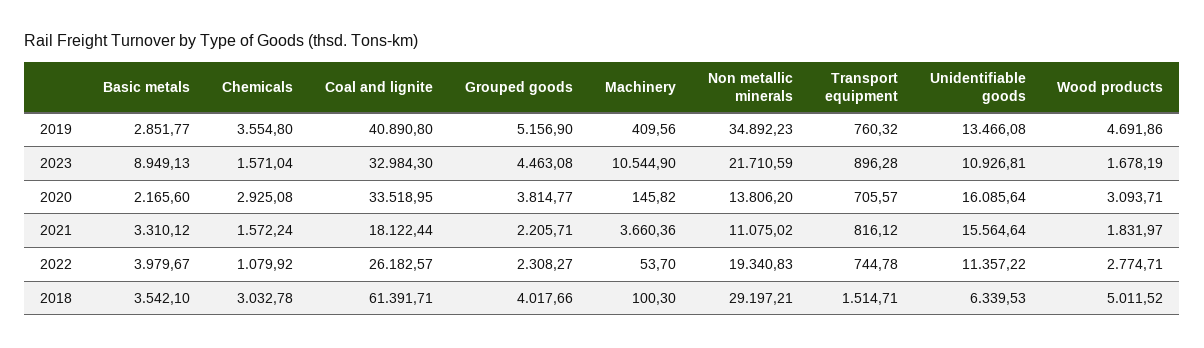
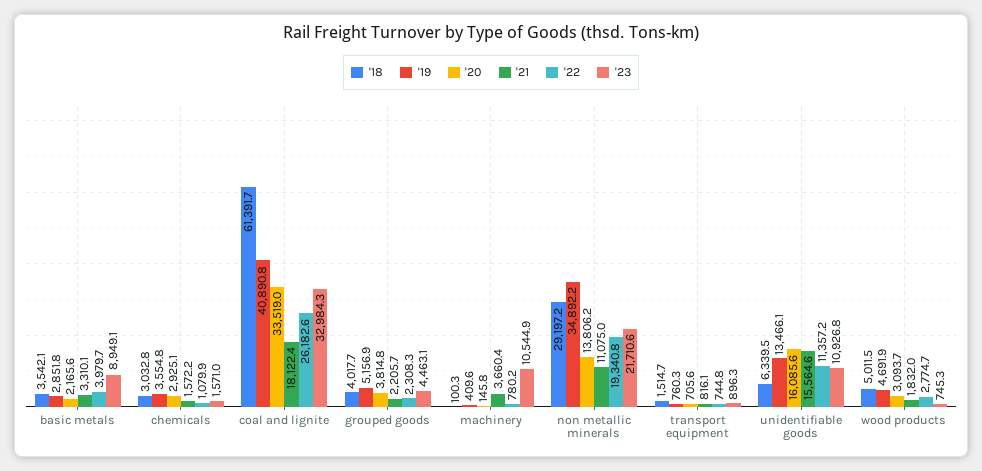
  {
    "2019": {
      "Basic metals": 2851.77,
      "Chemicals": 3554.8,
      "Coal and lignite": 40890.8,
      "Grouped goods": 5156.9,
      "Machinery": 409.56,
      "Non metallic minerals": 34892.23,
      "Transport equipment": 760.32,
      "Unidentifiable goods": 13466.08,
      "Wood products": 4691.86
    },
    "2023": {
      "Basic metals": 8949.13,
      "Chemicals": 1571.04,
      "Coal and lignite": 32984.3,
      "Grouped goods": 4463.08,
      "Machinery": 10544.9,
      "Non metallic minerals": 21710.59,
      "Transport equipment": 896.28,
      "Unidentifiable goods": 10926.81,
-     "Wood products": 1678.19
+     "Wood products": 745.3
    },
    "2020": {
      "Basic metals": 2165.6,
      "Chemicals": 2925.08,
      "Coal and lignite": 33518.95,
      "Grouped goods": 3814.77,
      "Machinery": 145.82,
      "Non metallic minerals": 13806.2,
      "Transport equipment": 705.57,
      "Unidentifiable goods": 16085.64,
      "Wood products": 3093.71
    },
    "2021": {
      "Basic metals": 3310.12,
      "Chemicals": 1572.24,
      "Coal and lignite": 18122.44,
      "Grouped goods": 2205.71,
      "Machinery": 3660.36,
      "Non metallic minerals": 11075.02,
      "Transport equipment": 816.12,
      "Unidentifiable goods": 15564.64,
      "Wood products": 1831.97
    },
    "2022": {
      "Basic metals": 3979.67,
      "Chemicals": 1079.92,
      "Coal and lignite": 26182.57,
      "Grouped goods": 2308.27,
-     "Machinery": 53.7,
+     "Machinery": 780.2,
      "Non metallic minerals": 19340.83,
      "Transport equipment": 744.78,
      "Unidentifiable goods": 11357.22,
      "Wood products": 2774.71
    },
    "2018": {
      "Basic metals": 3542.1,
      "Chemicals": 3032.78,
      "Coal and lignite": 61391.71,
      "Grouped goods": 4017.66,
      "Machinery": 100.3,
      "Non metallic minerals": 29197.21,
      "Transport equipment": 1514.71,
      "Unidentifiable goods": 6339.53,
      "Wood products": 5011.52
    }
  }

